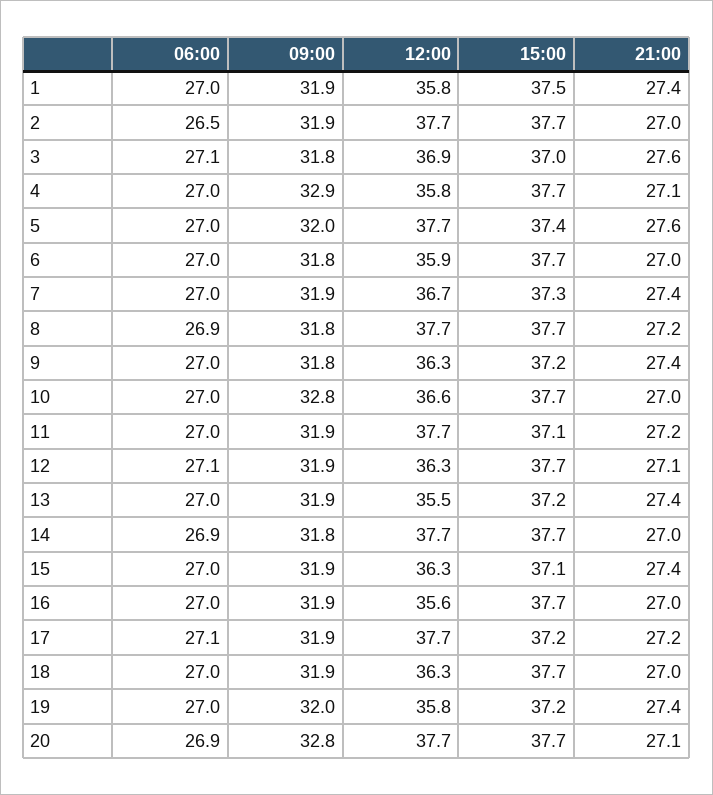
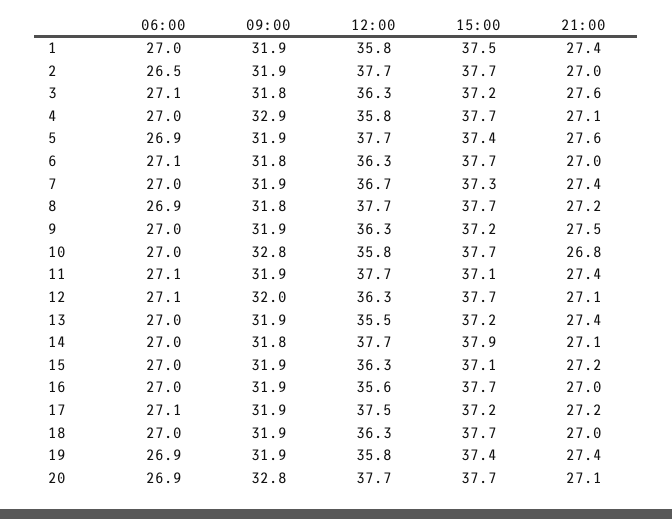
  {
    "06:00": {
      "1": 27,
      "2": 26.5,
      "3": 27.1,
      "4": 27,
-     "5": 27,
+     "5": 26.9,
-     "6": 27,
+     "6": 27.1,
      "7": 27,
      "8": 26.9,
      "9": 27,
      "10": 27,
-     "11": 27,
+     "11": 27.1,
      "12": 27.1,
      "13": 27,
-     "14": 26.9,
+     "14": 27,
      "15": 27,
      "16": 27,
      "17": 27.1,
      "18": 27,
-     "19": 27,
+     "19": 26.9,
      "20": 26.9
    },
    "09:00": {
      "1": 31.9,
      "2": 31.9,
      "3": 31.8,
      "4": 32.9,
-     "5": 32,
+     "5": 31.9,
      "6": 31.8,
      "7": 31.9,
      "8": 31.8,
-     "9": 31.8,
+     "9": 31.9,
      "10": 32.8,
      "11": 31.9,
-     "12": 31.9,
+     "12": 32,
      "13": 31.9,
      "14": 31.8,
      "15": 31.9,
      "16": 31.9,
      "17": 31.9,
      "18": 31.9,
-     "19": 32,
+     "19": 31.9,
      "20": 32.8
    },
    "12:00": {
      "1": 35.8,
      "2": 37.7,
-     "3": 36.9,
+     "3": 36.3,
      "4": 35.8,
      "5": 37.7,
-     "6": 35.9,
+     "6": 36.3,
      "7": 36.7,
      "8": 37.7,
      "9": 36.3,
-     "10": 36.6,
+     "10": 35.8,
      "11": 37.7,
      "12": 36.3,
      "13": 35.5,
      "14": 37.7,
      "15": 36.3,
      "16": 35.6,
-     "17": 37.7,
+     "17": 37.5,
      "18": 36.3,
      "19": 35.8,
      "20": 37.7
    },
    "15:00": {
      "1": 37.5,
      "2": 37.7,
-     "3": 37,
+     "3": 37.2,
      "4": 37.7,
      "5": 37.4,
      "6": 37.7,
      "7": 37.3,
      "8": 37.7,
      "9": 37.2,
      "10": 37.7,
      "11": 37.1,
      "12": 37.7,
      "13": 37.2,
-     "14": 37.7,
+     "14": 37.9,
      "15": 37.1,
      "16": 37.7,
      "17": 37.2,
      "18": 37.7,
-     "19": 37.2,
+     "19": 37.4,
      "20": 37.7
    },
    "21:00": {
      "1": 27.4,
      "2": 27,
      "3": 27.6,
      "4": 27.1,
      "5": 27.6,
      "6": 27,
      "7": 27.4,
      "8": 27.2,
-     "9": 27.4,
+     "9": 27.5,
-     "10": 27,
+     "10": 26.8,
-     "11": 27.2,
+     "11": 27.4,
      "12": 27.1,
      "13": 27.4,
-     "14": 27,
+     "14": 27.1,
-     "15": 27.4,
+     "15": 27.2,
      "16": 27,
      "17": 27.2,
      "18": 27,
      "19": 27.4,
      "20": 27.1
    }
  }

